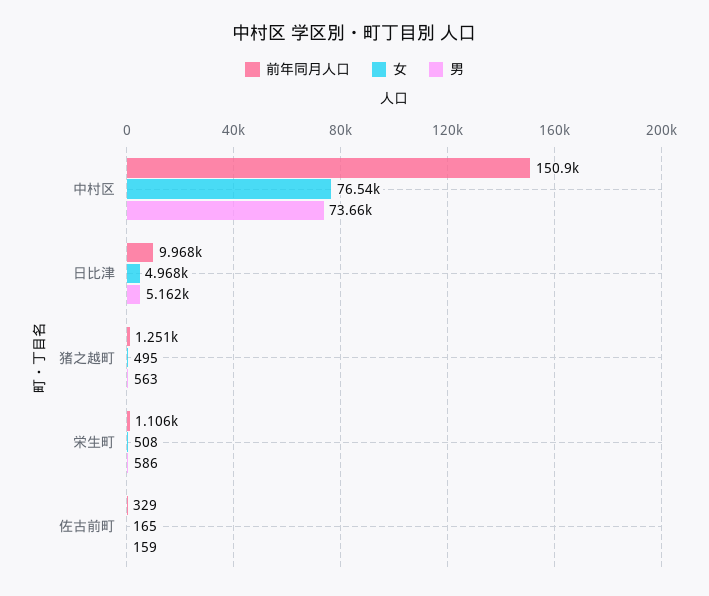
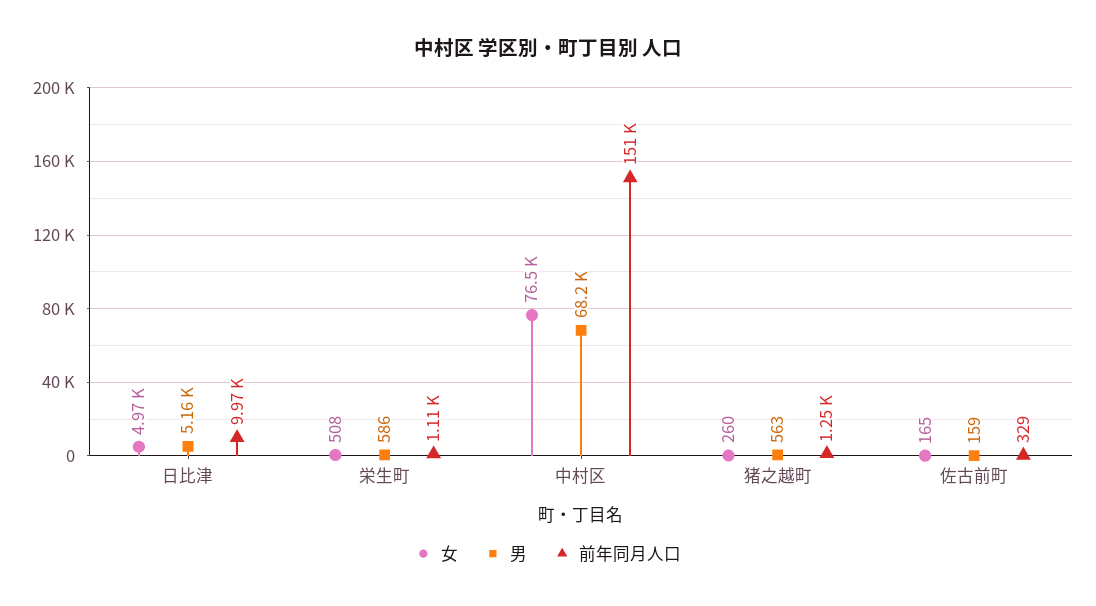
  {
    "前年同月人口": {
      "中村区": 150900,
      "日比津": 9968,
      "猪之越町": 1251,
      "栄生町": 1106,
      "佐古前町": 329
    },
    "女": {
      "中村区": 76540,
      "日比津": 4968,
-     "猪之越町": 495,
+     "猪之越町": 260,
      "栄生町": 508,
      "佐古前町": 165
    },
    "男": {
-     "中村区": 73660,
+     "中村区": 68200,
      "日比津": 5162,
      "猪之越町": 563,
      "栄生町": 586,
      "佐古前町": 159
    }
  }

